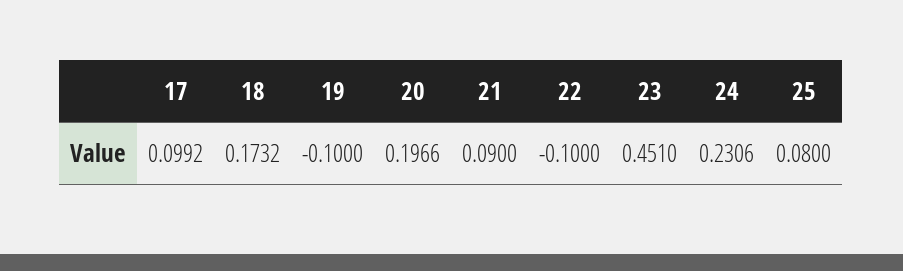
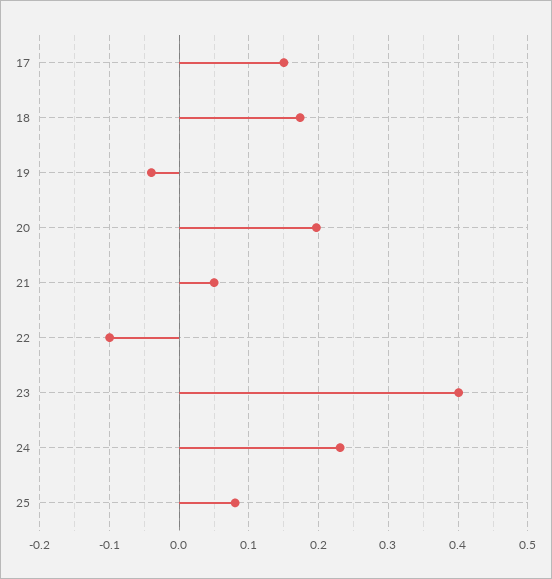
  {
-   "17": 0.0992,
+   "17": 0.15,
    "18": 0.1732,
-   "19": -0.1,
+   "19": -0.04,
    "20": 0.1966,
-   "21": 0.09,
+   "21": 0.05,
    "22": -0.1,
-   "23": 0.451,
+   "23": 0.4,
    "24": 0.2306,
    "25": 0.08
  }

